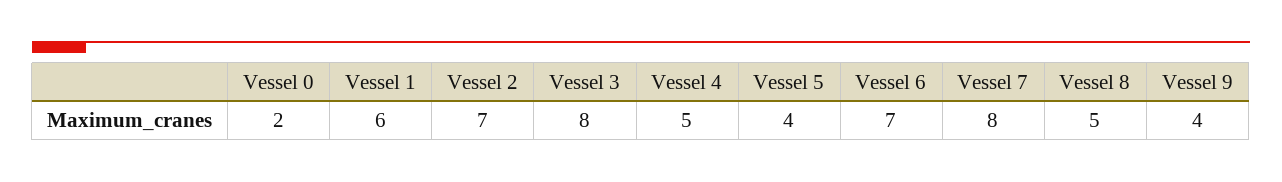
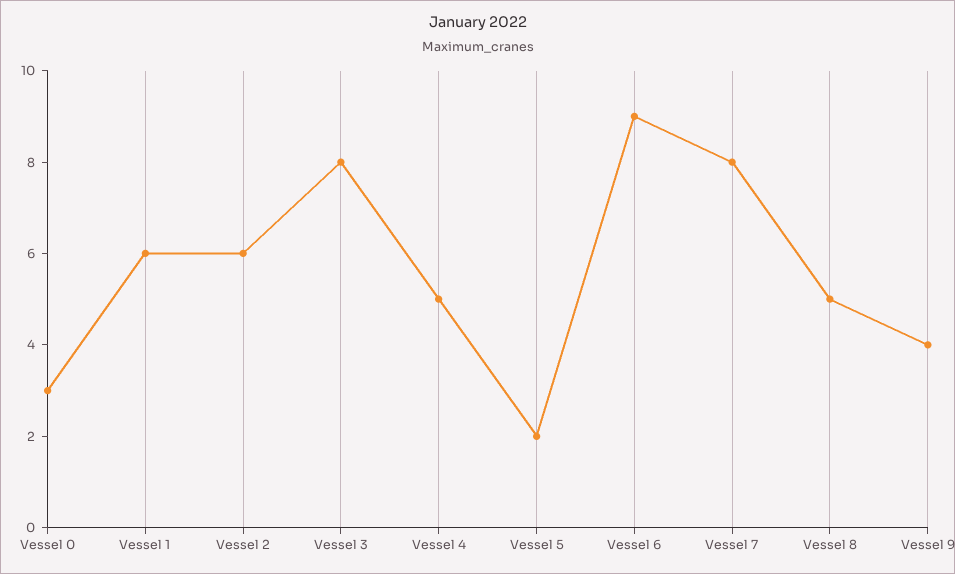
  {
-   "Vessel 0": 2,
+   "Vessel 0": 3,
    "Vessel 1": 6,
-   "Vessel 2": 7,
+   "Vessel 2": 6,
    "Vessel 3": 8,
    "Vessel 4": 5,
-   "Vessel 5": 4,
+   "Vessel 5": 2,
-   "Vessel 6": 7,
+   "Vessel 6": 9,
    "Vessel 7": 8,
    "Vessel 8": 5,
    "Vessel 9": 4
  }

